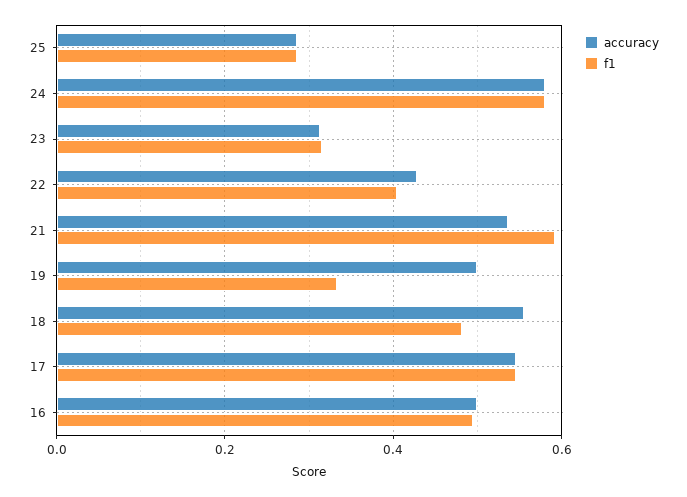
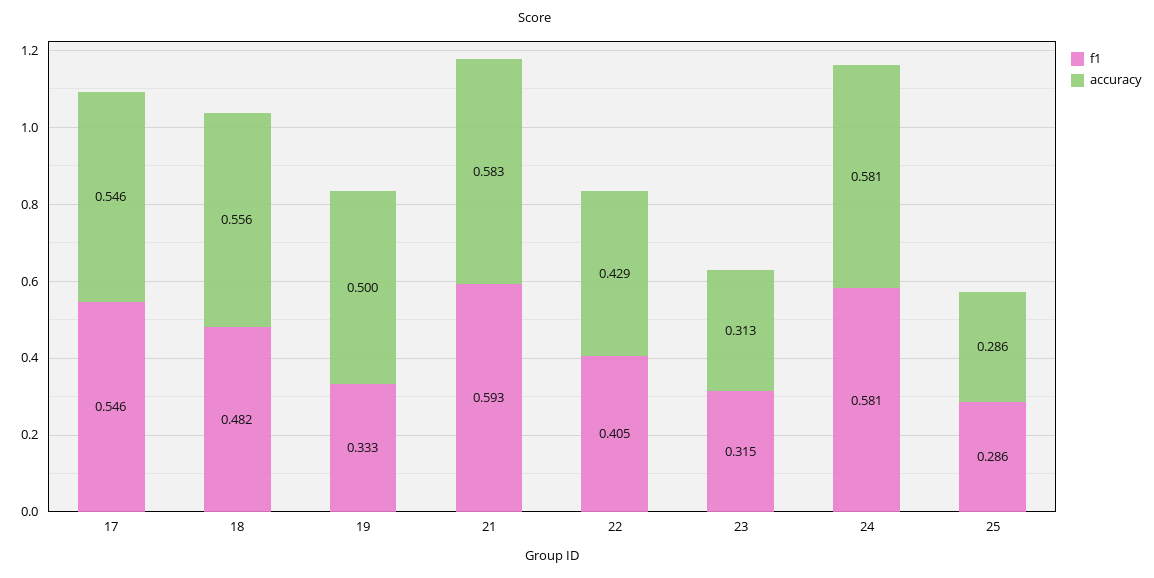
  {
    "accuracy": {
      "25": 0.286,
      "24": 0.581,
      "23": 0.313,
      "22": 0.429,
-     "21": 0.54,
+     "21": 0.583,
      "19": 0.5,
      "18": 0.556,
-     "17": 0.546,
+     "17": 0.546
-     "16": 0.5
    },
    "f1": {
      "25": 0.286,
      "24": 0.581,
      "23": 0.315,
      "22": 0.405,
      "21": 0.593,
      "19": 0.333,
      "18": 0.482,
-     "17": 0.546,
+     "17": 0.546
-     "16": 0.5
    }
  }

